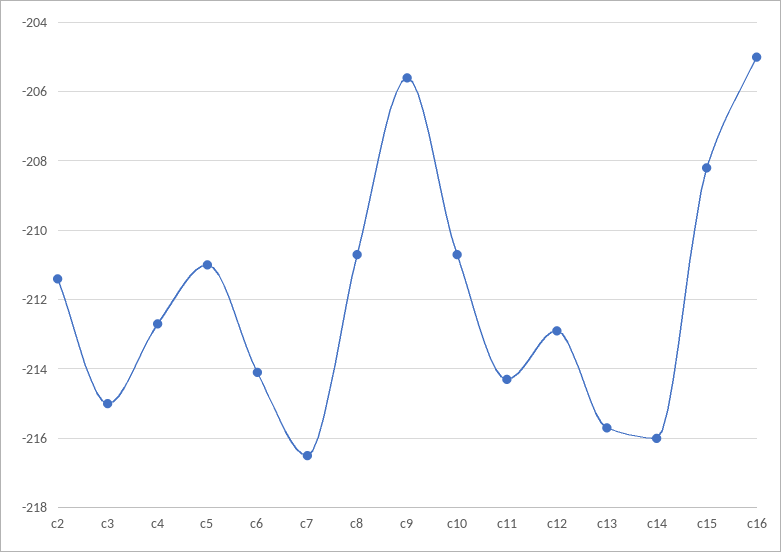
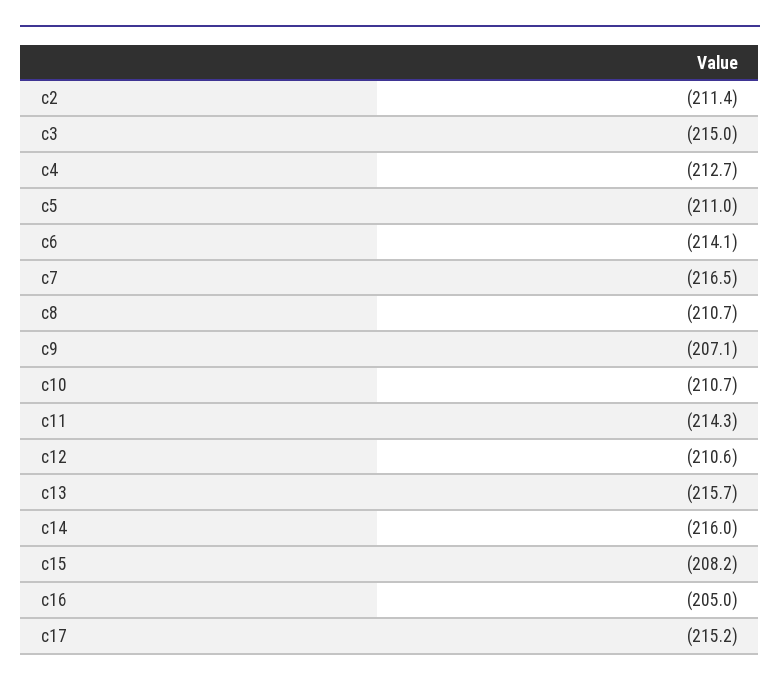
  {
    "c2": -211.4,
    "c3": -215,
    "c4": -212.7,
    "c5": -211,
    "c6": -214.1,
    "c7": -216.5,
    "c8": -210.7,
-   "c9": -205.5,
+   "c9": -207.1,
    "c10": -210.7,
    "c11": -214.3,
-   "c12": -213,
+   "c12": -210.6,
    "c13": -215.7,
    "c14": -216,
    "c15": -208.2,
-   "c16": -205
+   "c16": -205,
+   "c17": -215.2
  }

